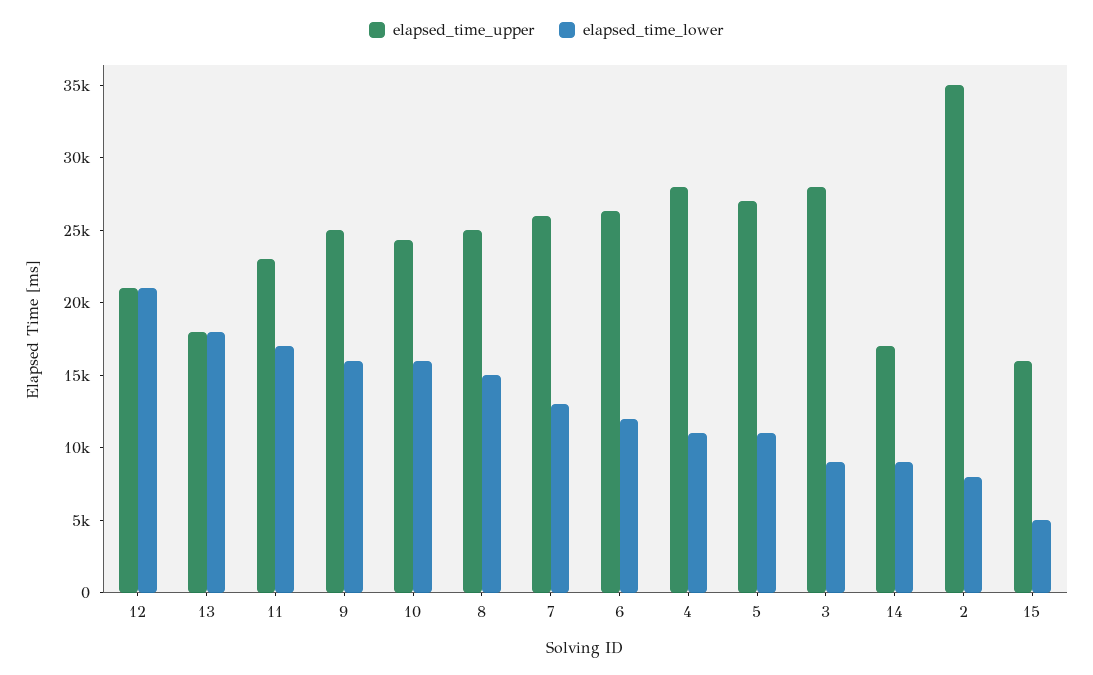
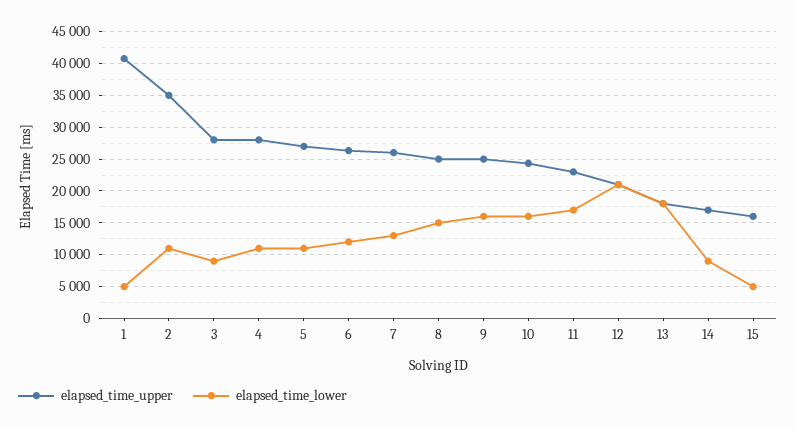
  {
    "elapsed_time_upper": {
      "12": 21000,
      "13": 18000,
      "11": 23000,
      "9": 25000,
      "10": 24000,
      "8": 25000,
      "7": 26000,
      "6": 26000,
      "4": 28000,
      "5": 27000,
      "3": 28000,
      "14": 17000,
      "2": 35000,
-     "15": 16000
+     "15": 16000,
+     "1": 41000
    },
    "elapsed_time_lower": {
      "12": 21000,
      "13": 18000,
      "11": 17000,
      "9": 16000,
      "10": 16000,
      "8": 15000,
      "7": 13000,
      "6": 12000,
      "4": 11000,
      "5": 11000,
      "3": 9000,
      "14": 9000,
-     "2": 8000,
+     "2": 11000,
-     "15": 5000
+     "15": 5000,
+     "1": 5000
    }
  }

